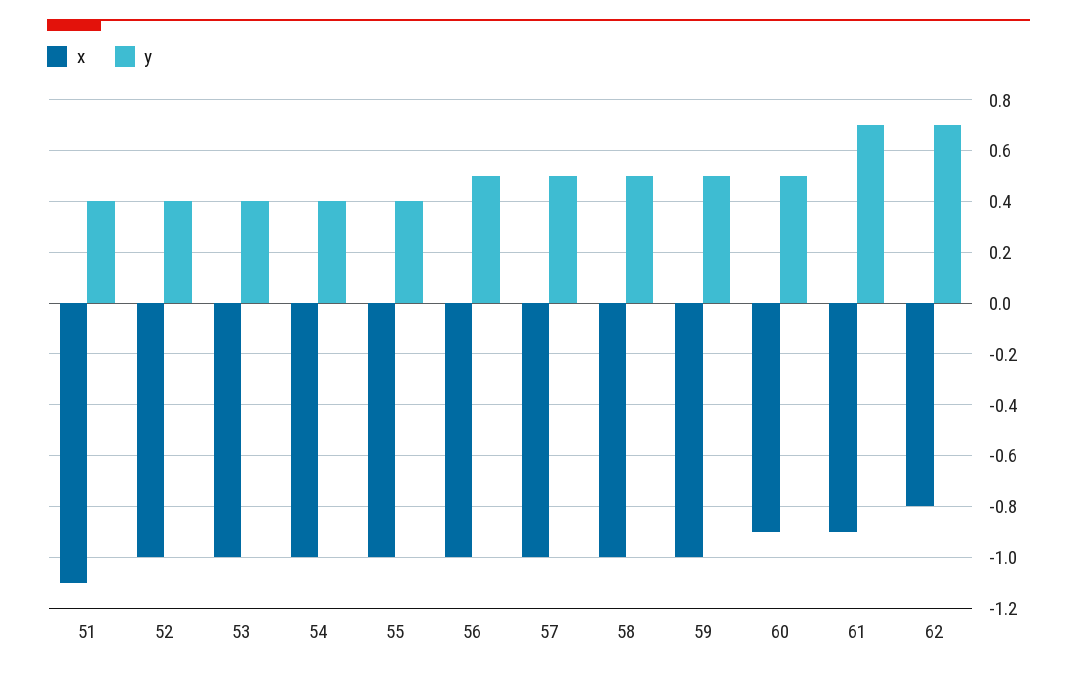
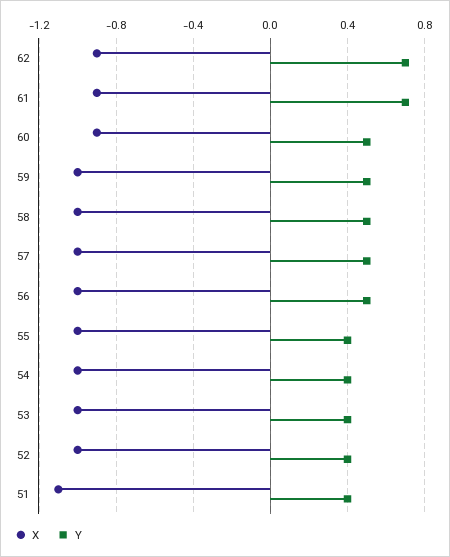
  {
    "x": {
      "51": -1.1,
      "52": -1,
      "53": -1,
      "54": -1,
      "55": -1,
      "56": -1,
      "57": -1,
      "58": -1,
      "59": -1,
      "60": -0.9,
      "61": -0.9,
-     "62": -0.8
+     "62": -0.9
    },
    "y": {
      "51": 0.4,
      "52": 0.4,
      "53": 0.4,
      "54": 0.4,
      "55": 0.4,
      "56": 0.5,
      "57": 0.5,
      "58": 0.5,
      "59": 0.5,
      "60": 0.5,
      "61": 0.7,
      "62": 0.7
    }
  }

